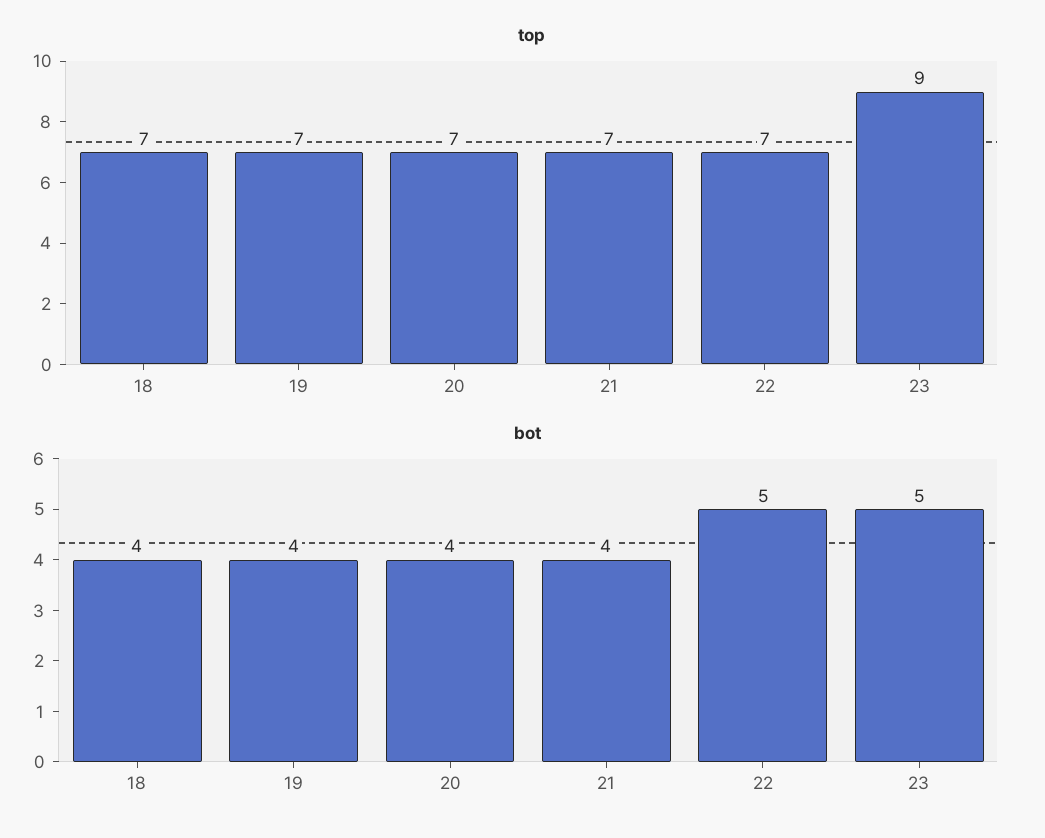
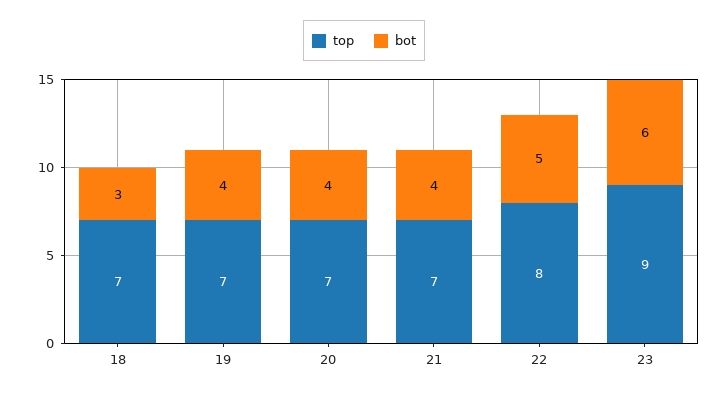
  {
    "top": {
      "18": 7,
      "19": 7,
      "20": 7,
      "21": 7,
-     "22": 7,
+     "22": 8,
      "23": 9
    },
    "bot": {
-     "18": 4,
+     "18": 3,
      "19": 4,
      "20": 4,
      "21": 4,
      "22": 5,
-     "23": 5
+     "23": 6
    }
  }

